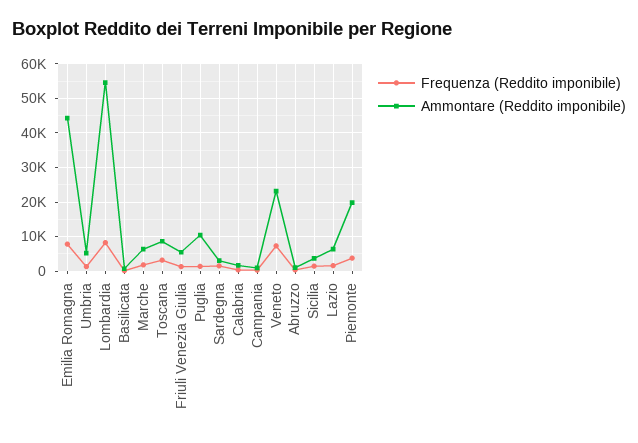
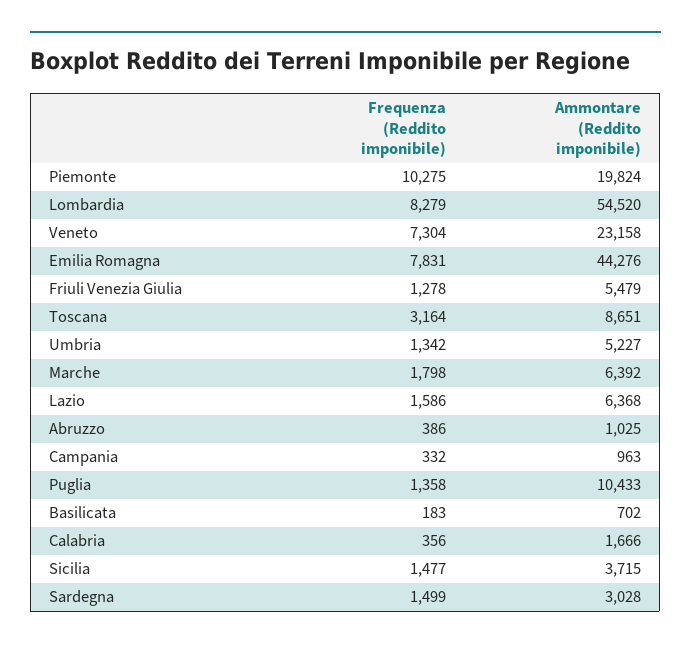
  {
    "Frequenza (Reddito imponibile)": {
      "Emilia Romagna": 7831,
      "Umbria": 1342,
      "Lombardia": 8279,
      "Basilicata": 183,
      "Marche": 1798,
      "Toscana": 3164,
      "Friuli Venezia Giulia": 1278,
      "Puglia": 1358,
      "Sardegna": 1499,
      "Calabria": 356,
      "Campania": 332,
      "Veneto": 7304,
      "Abruzzo": 386,
      "Sicilia": 1477,
      "Lazio": 1586,
-     "Piemonte": 4000
+     "Piemonte": 10275
    },
    "Ammontare (Reddito imponibile)": {
      "Emilia Romagna": 44276,
      "Umbria": 5227,
      "Lombardia": 54520,
      "Basilicata": 702,
      "Marche": 6392,
      "Toscana": 8651,
      "Friuli Venezia Giulia": 5479,
      "Puglia": 10433,
      "Sardegna": 3028,
      "Calabria": 1666,
      "Campania": 963,
      "Veneto": 23158,
      "Abruzzo": 1025,
      "Sicilia": 3715,
      "Lazio": 6368,
      "Piemonte": 19824
    }
  }

